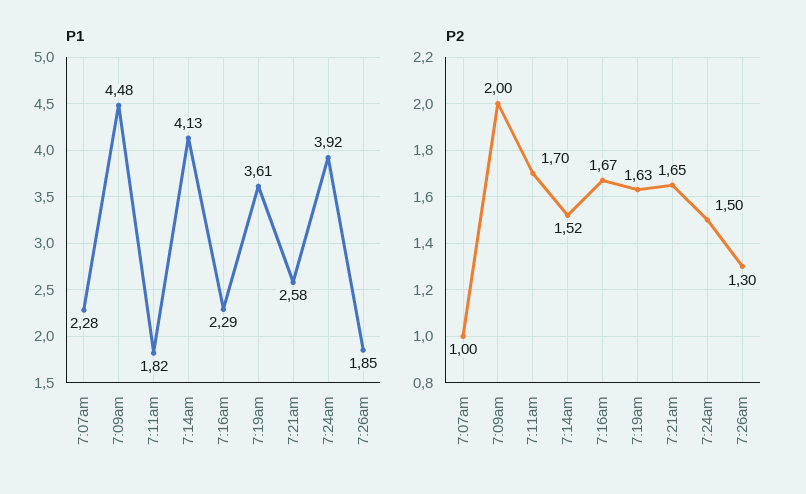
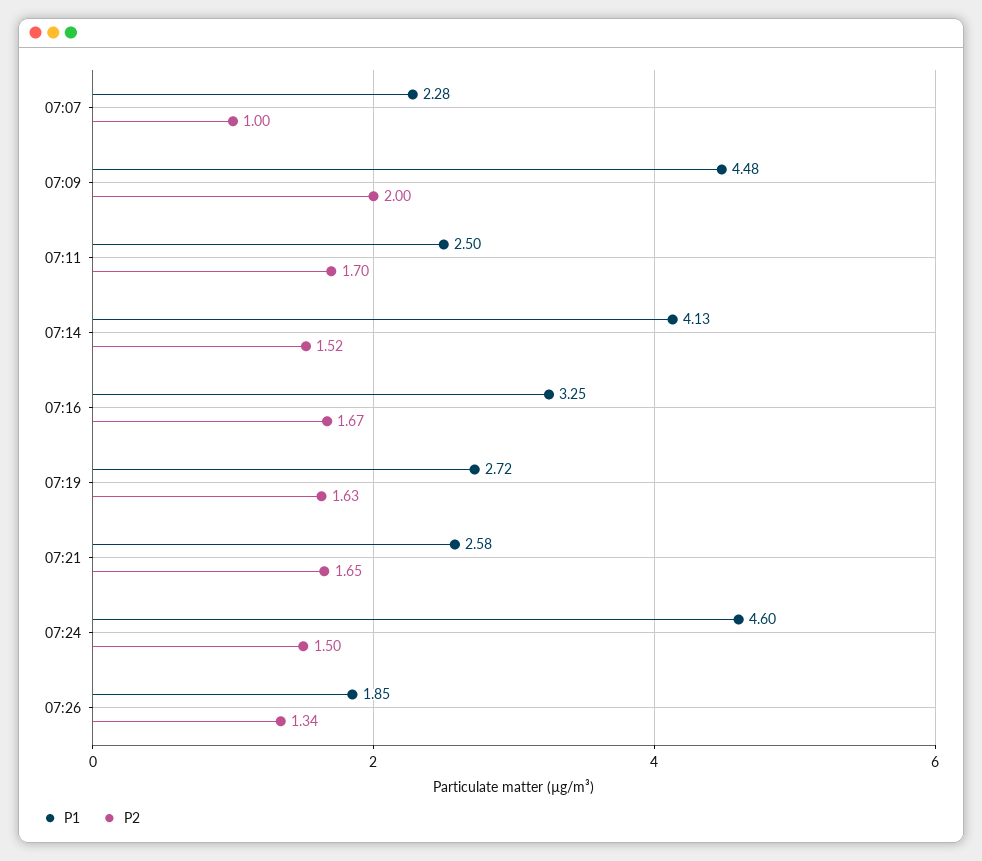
  {
    "P1": {
      "7:07am": 2.28,
      "7:09am": 4.48,
-     "7:11am": 1.82,
+     "7:11am": 2.5,
      "7:14am": 4.13,
-     "7:16am": 2.29,
+     "7:16am": 3.25,
-     "7:19am": 3.61,
+     "7:19am": 2.72,
      "7:21am": 2.58,
-     "7:24am": 3.92,
+     "7:24am": 4.6,
      "7:26am": 1.85
    },
    "P2": {
      "7:07am": 1,
      "7:09am": 2,
      "7:11am": 1.7,
      "7:14am": 1.52,
      "7:16am": 1.67,
      "7:19am": 1.63,
      "7:21am": 1.65,
      "7:24am": 1.5,
-     "7:26am": 1.3
+     "7:26am": 1.34
    }
  }

